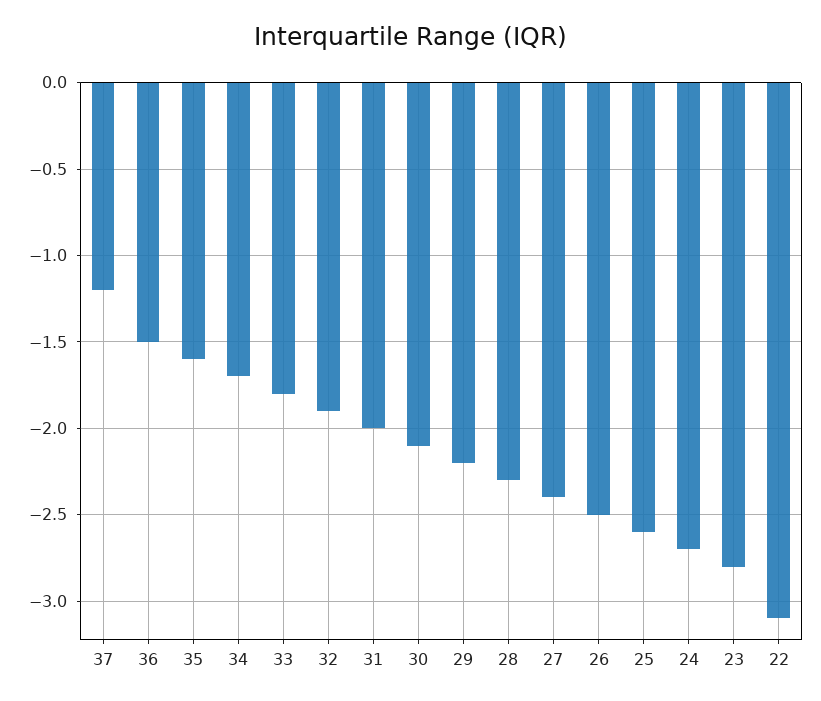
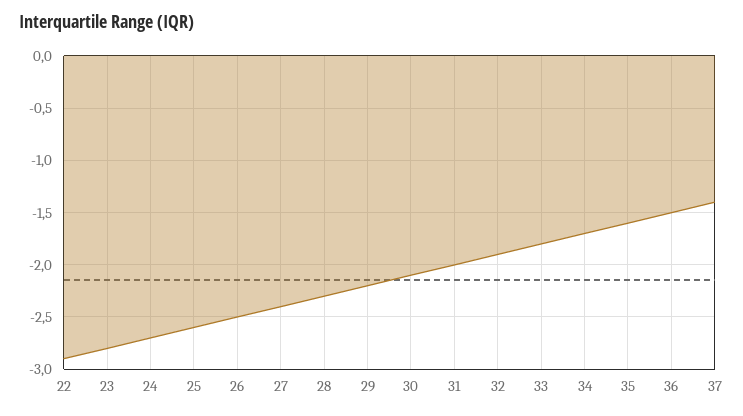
  {
-   "37": -1.2,
+   "37": -1.4,
    "36": -1.5,
    "35": -1.6,
    "34": -1.7,
    "33": -1.8,
    "32": -1.9,
    "31": -2,
    "30": -2.1,
    "29": -2.2,
    "28": -2.3,
    "27": -2.4,
    "26": -2.5,
    "25": -2.6,
    "24": -2.7,
    "23": -2.8,
-   "22": -3.1
+   "22": -2.9
  }

